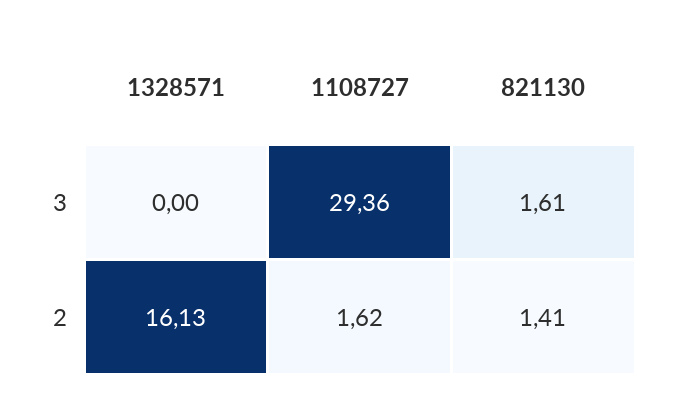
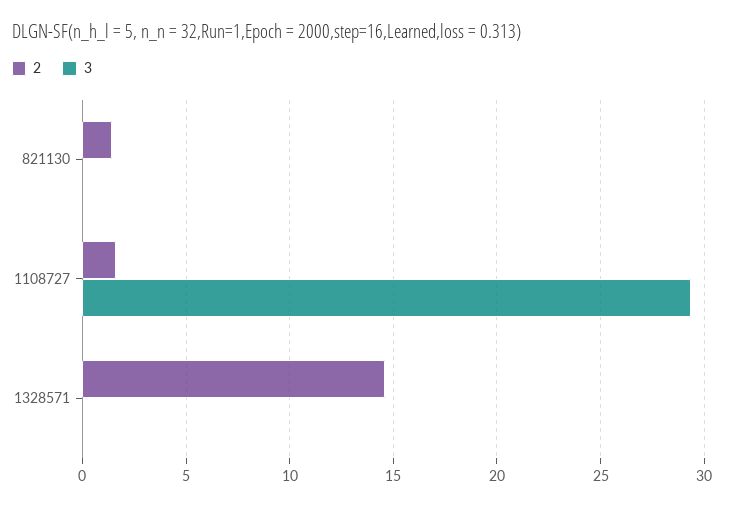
  {
    "3": {
      "1328571": 0,
      "1108727": 29.36,
-     "821130": 1.61
+     "821130": 0
    },
    "2": {
-     "1328571": 16.13,
+     "1328571": 14.5,
      "1108727": 1.62,
      "821130": 1.41
    }
  }

